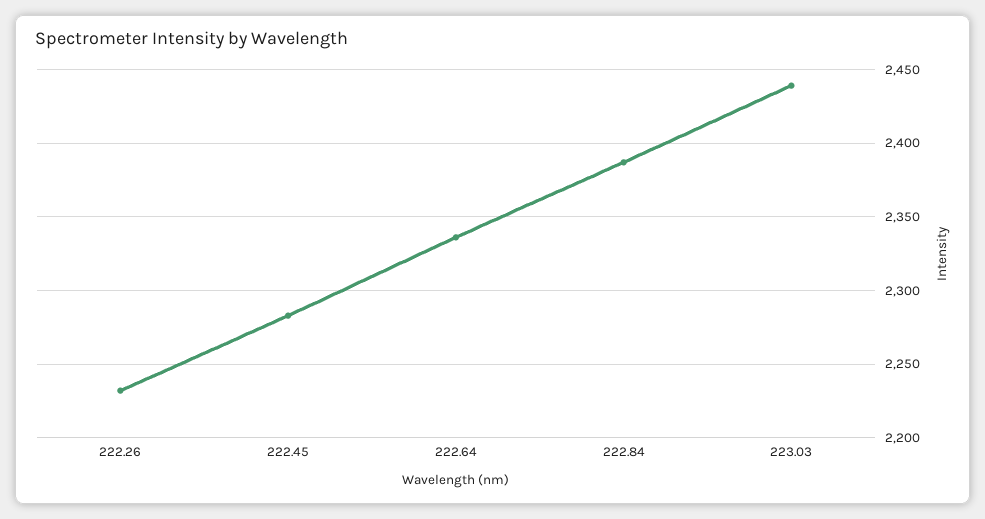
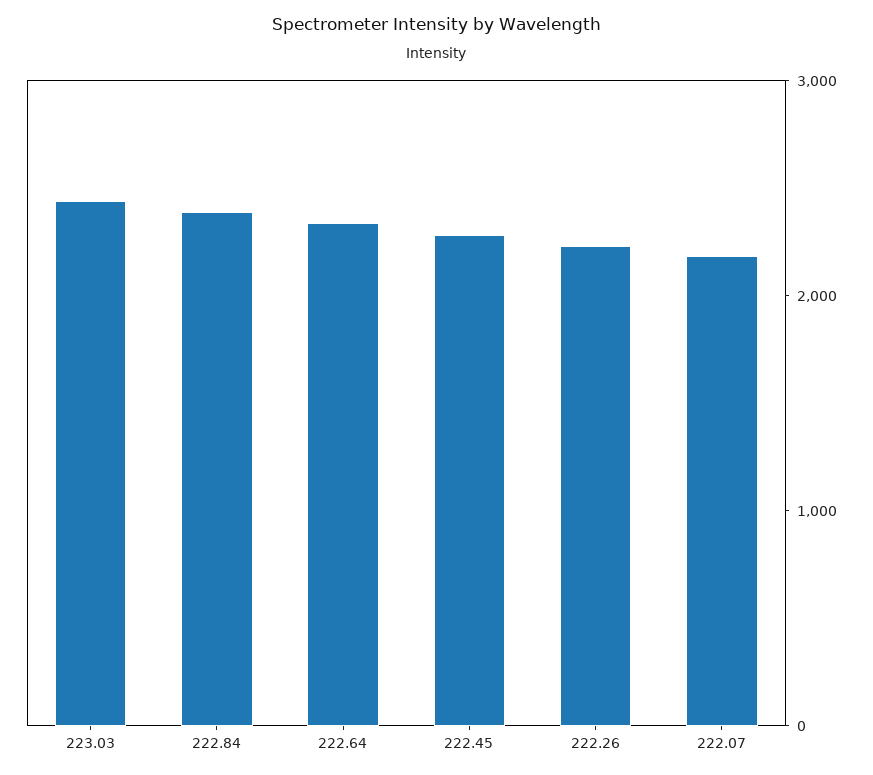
  {
    "222.26": 2230,
    "222.45": 2285,
    "222.64": 2335,
    "222.84": 2385,
-   "223.03": 2440
+   "223.03": 2440,
+   "222.07": 2200
  }

